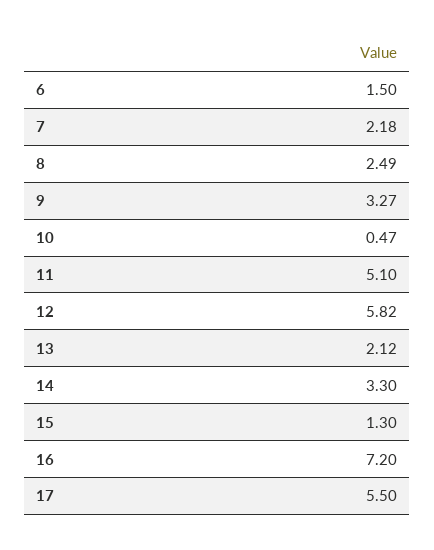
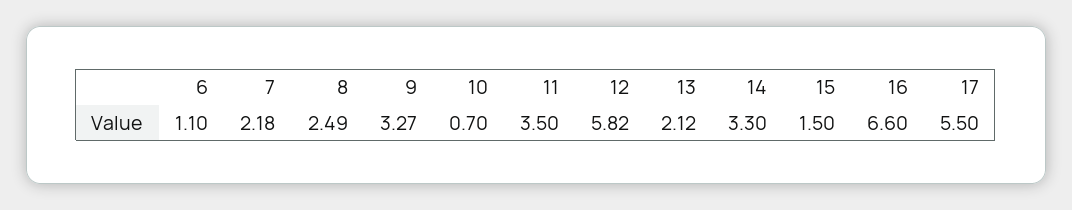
  {
-   "6": 1.5,
+   "6": 1.1,
    "7": 2.18,
    "8": 2.49,
    "9": 3.27,
-   "10": 0.47,
+   "10": 0.7,
-   "11": 5.1,
+   "11": 3.5,
    "12": 5.82,
    "13": 2.12,
    "14": 3.3,
-   "15": 1.3,
+   "15": 1.5,
-   "16": 7.2,
+   "16": 6.6,
    "17": 5.5
  }

